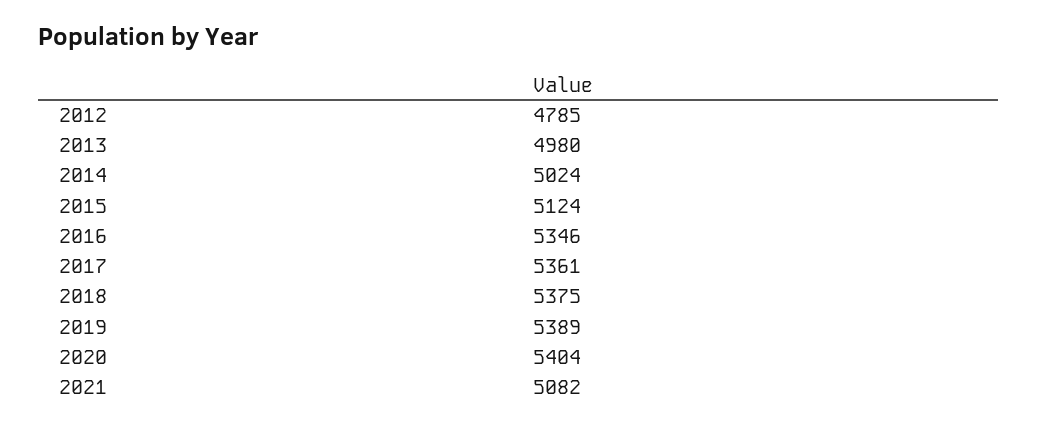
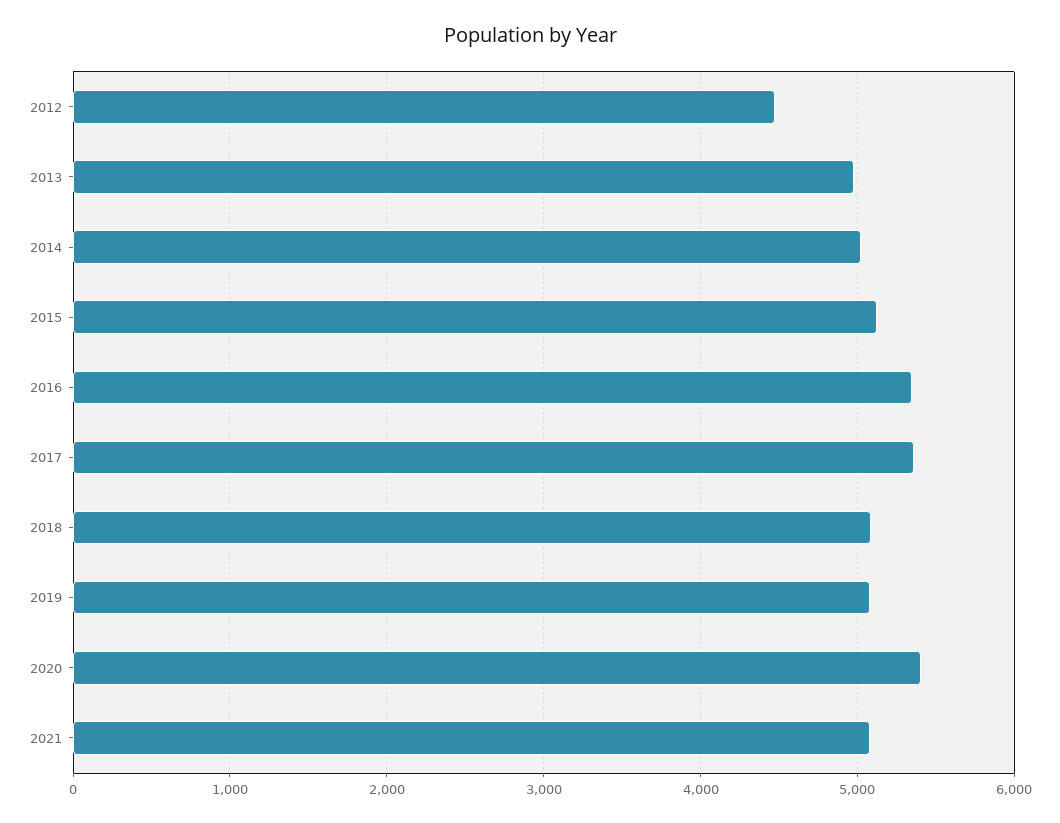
  {
-   "2012": 4785,
+   "2012": 4500,
    "2013": 4980,
    "2014": 5024,
    "2015": 5124,
    "2016": 5346,
    "2017": 5361,
-   "2018": 5375,
+   "2018": 5100,
-   "2019": 5389,
+   "2019": 5100,
    "2020": 5404,
    "2021": 5082
  }

